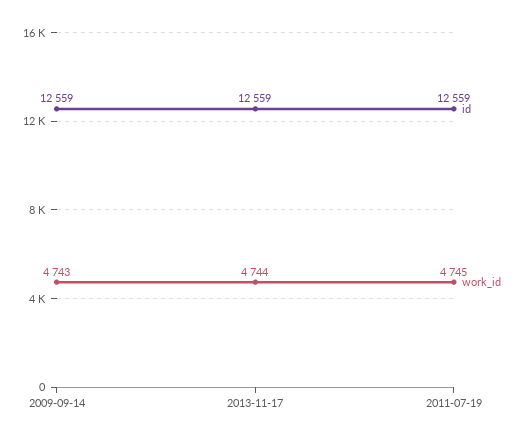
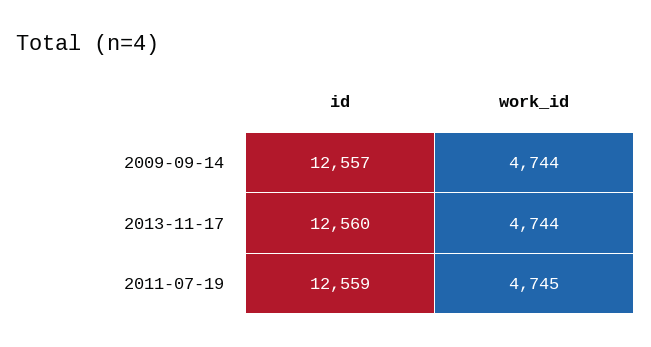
  {
    "id": {
-     "2009-09-14": 12559,
+     "2009-09-14": 12557,
-     "2013-11-17": 12559,
+     "2013-11-17": 12560,
      "2011-07-19": 12559
    },
    "work_id": {
-     "2009-09-14": 4743,
+     "2009-09-14": 4744,
      "2013-11-17": 4744,
      "2011-07-19": 4745
    }
  }

